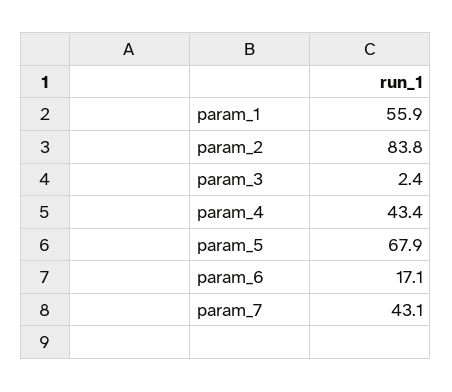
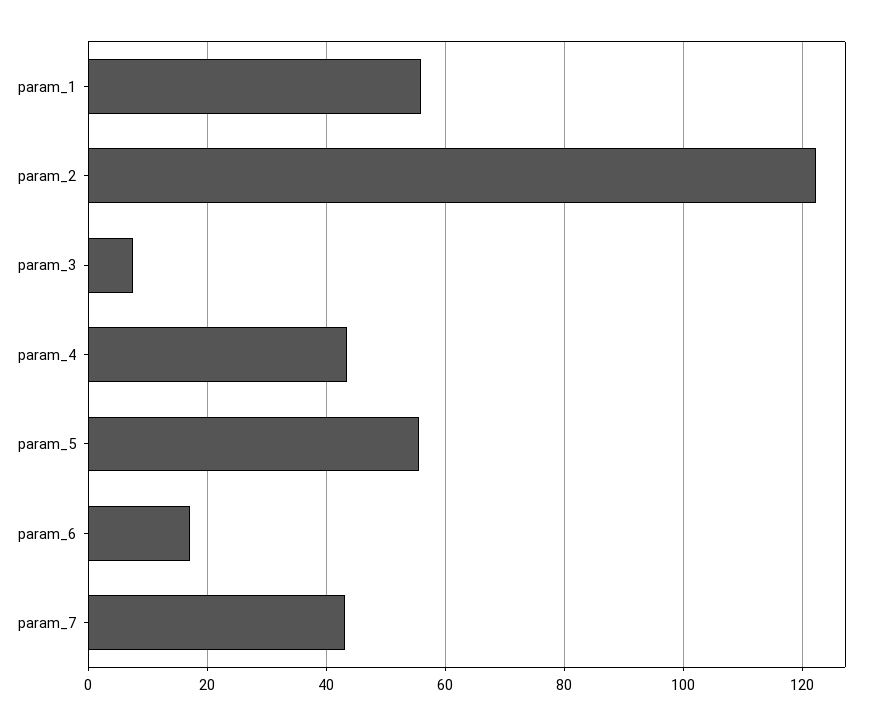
  {
    "param_1": 55.9,
-   "param_2": 83.8,
+   "param_2": 122,
-   "param_3": 2.4,
+   "param_3": 8,
    "param_4": 43.4,
-   "param_5": 67.9,
+   "param_5": 56,
    "param_6": 17.1,
    "param_7": 43.1
  }

